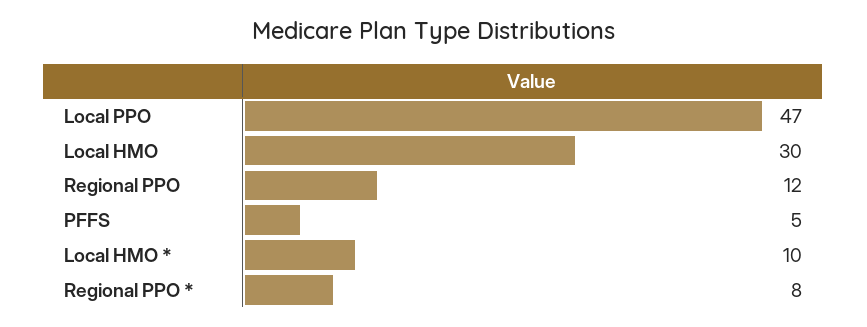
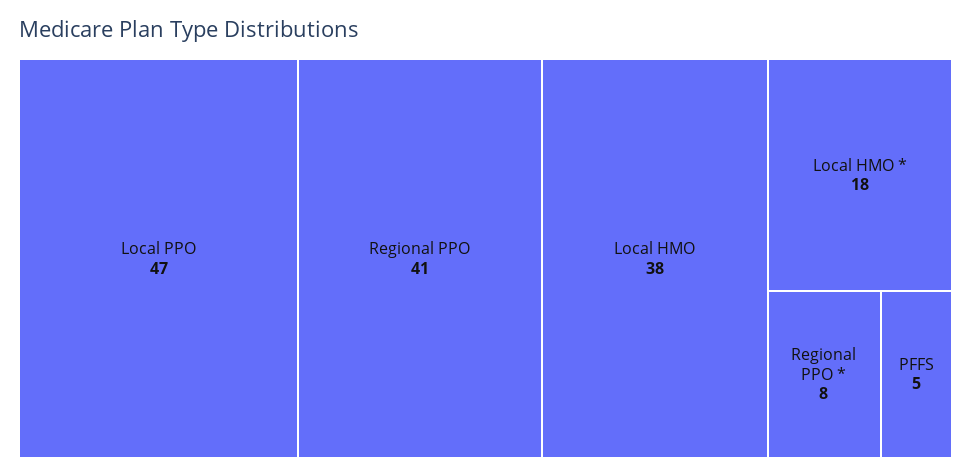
  {
    "Local PPO": 47,
-   "Local HMO": 30,
+   "Local HMO": 38,
-   "Regional PPO": 12,
+   "Regional PPO": 41,
    "PFFS": 5,
-   "Local HMO *": 10,
+   "Local HMO *": 18,
    "Regional PPO *": 8
  }

